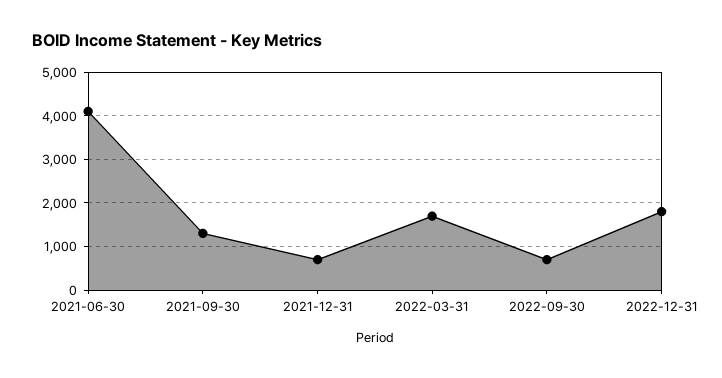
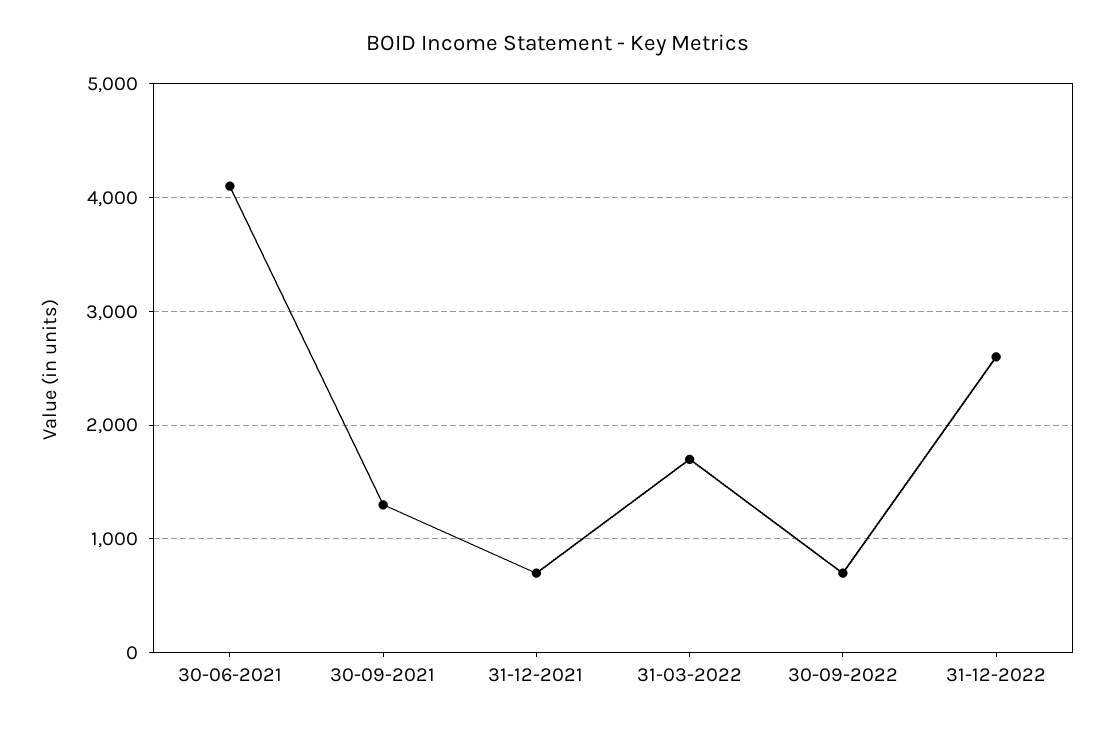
  {
    "2021-06-30": 4100,
    "2021-09-30": 1300,
    "2021-12-31": 700,
    "2022-03-31": 1700,
    "2022-09-30": 700,
-   "2022-12-31": 1800
+   "2022-12-31": 2600
  }

